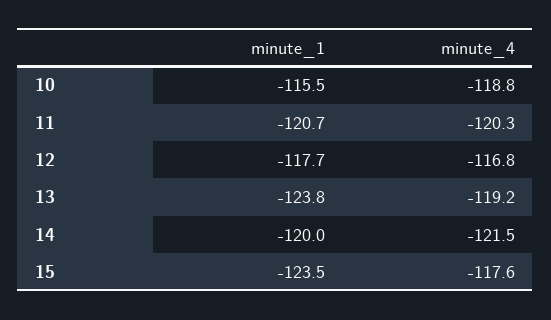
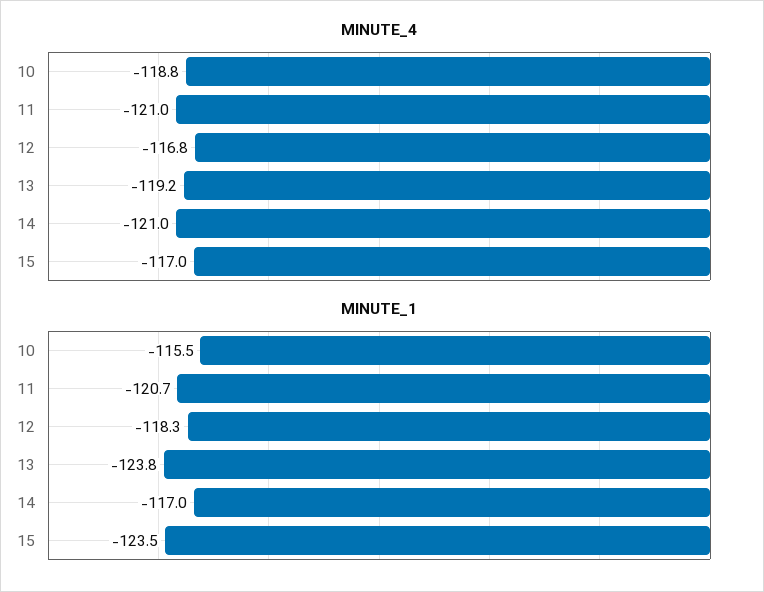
  {
    "minute_1": {
      "10": -115.5,
      "11": -120.7,
-     "12": -117.7,
+     "12": -118.3,
      "13": -123.8,
-     "14": -120,
+     "14": -117,
      "15": -123.5
    },
    "minute_4": {
      "10": -118.8,
-     "11": -120.3,
+     "11": -121,
      "12": -116.8,
      "13": -119.2,
-     "14": -121.5,
+     "14": -121,
-     "15": -117.6
+     "15": -117
    }
  }

